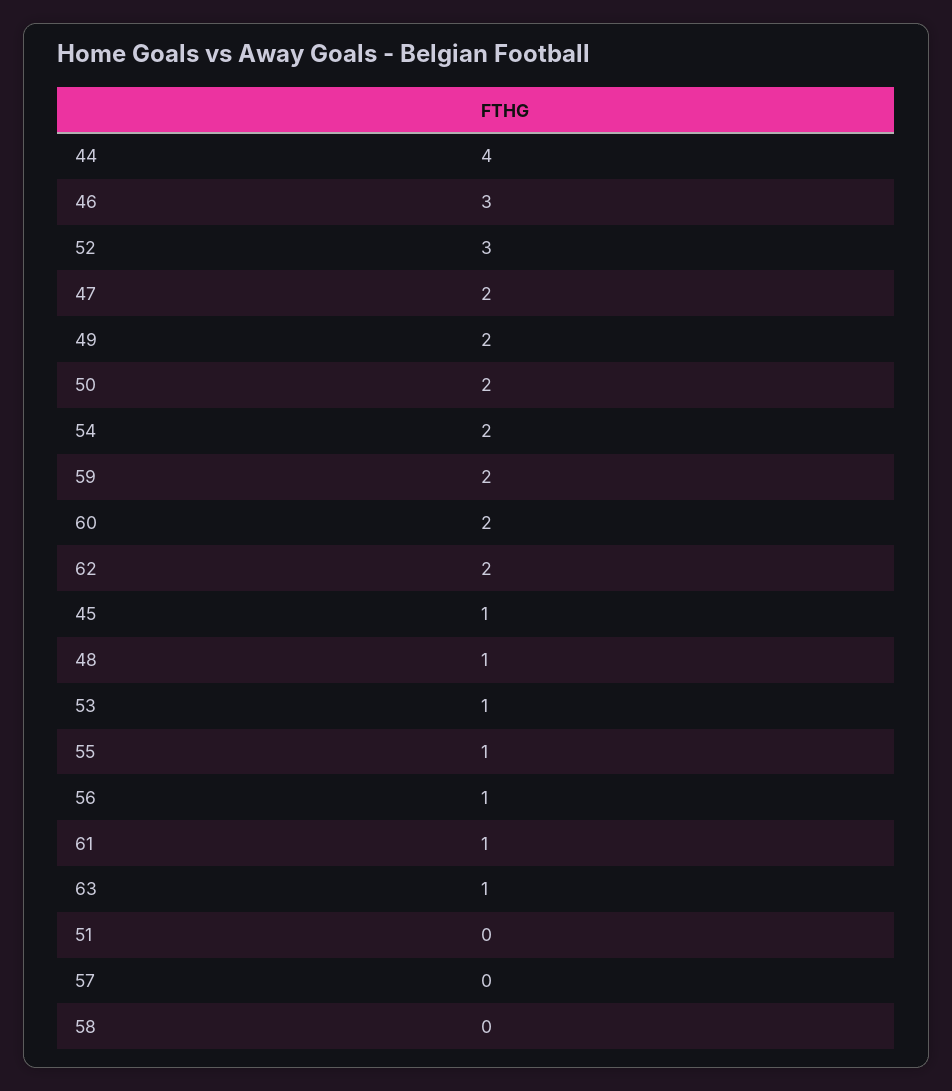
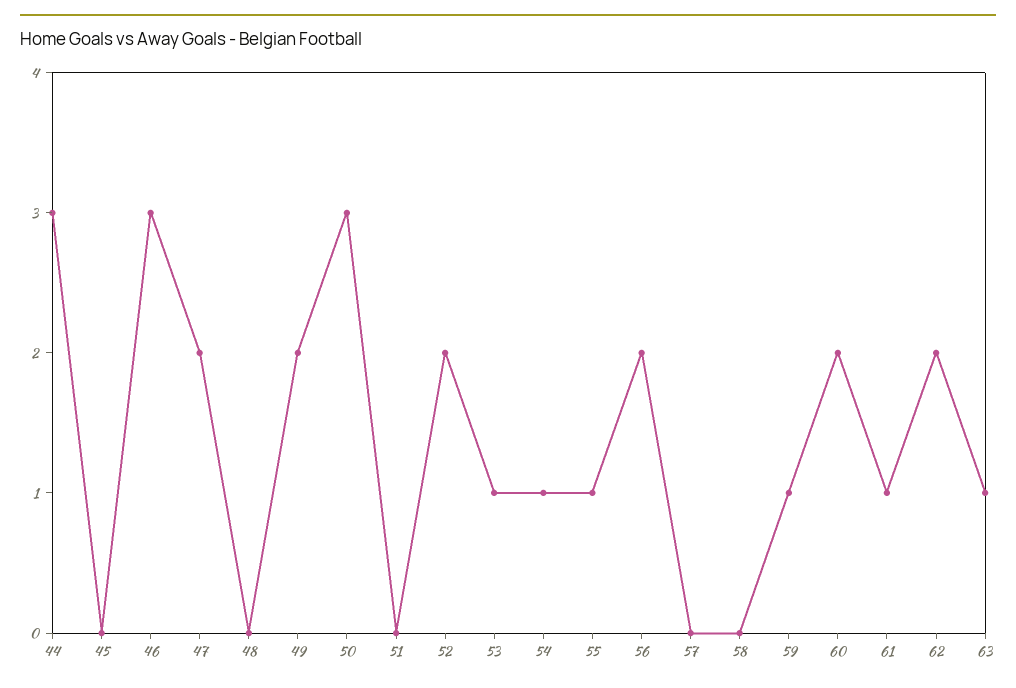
  {
-   "44": 4,
+   "44": 3,
    "46": 3,
-   "52": 3,
+   "52": 2,
    "47": 2,
    "49": 2,
-   "50": 2,
+   "50": 3,
-   "54": 2,
+   "54": 1,
-   "59": 2,
+   "59": 1,
    "60": 2,
    "62": 2,
-   "45": 1,
+   "45": 0,
-   "48": 1,
+   "48": 0,
    "53": 1,
    "55": 1,
-   "56": 1,
+   "56": 2,
    "61": 1,
    "63": 1,
    "51": 0,
    "57": 0,
    "58": 0
  }

